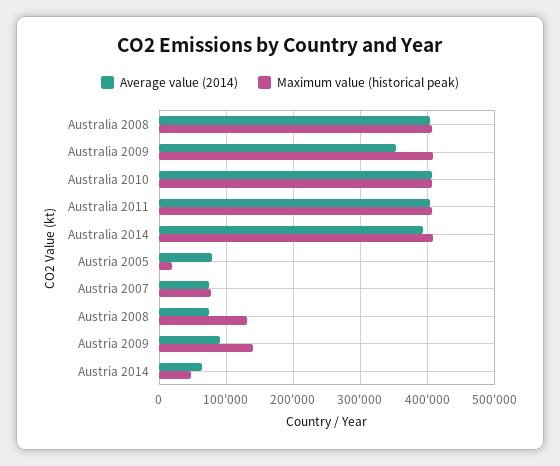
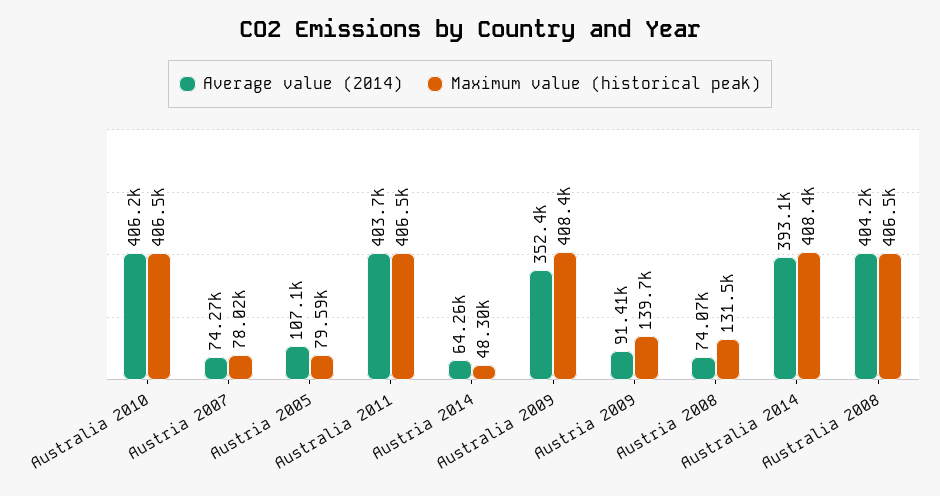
  {
    "Average value (2014)": {
      "Australia 2008": 404200,
      "Australia 2009": 352400,
      "Australia 2010": 406200,
      "Australia 2011": 403700,
      "Australia 2014": 393100,
-     "Austria 2005": 80000,
+     "Austria 2005": 107100,
      "Austria 2007": 74270,
      "Austria 2008": 74070,
      "Austria 2009": 91410,
      "Austria 2014": 64260
    },
    "Maximum value (historical peak)": {
      "Australia 2008": 406500,
      "Australia 2009": 408400,
      "Australia 2010": 406500,
      "Australia 2011": 406500,
      "Australia 2014": 408400,
-     "Austria 2005": 20000,
+     "Austria 2005": 79590,
      "Austria 2007": 78020,
      "Austria 2008": 131500,
      "Austria 2009": 139700,
      "Austria 2014": 48300
    }
  }

